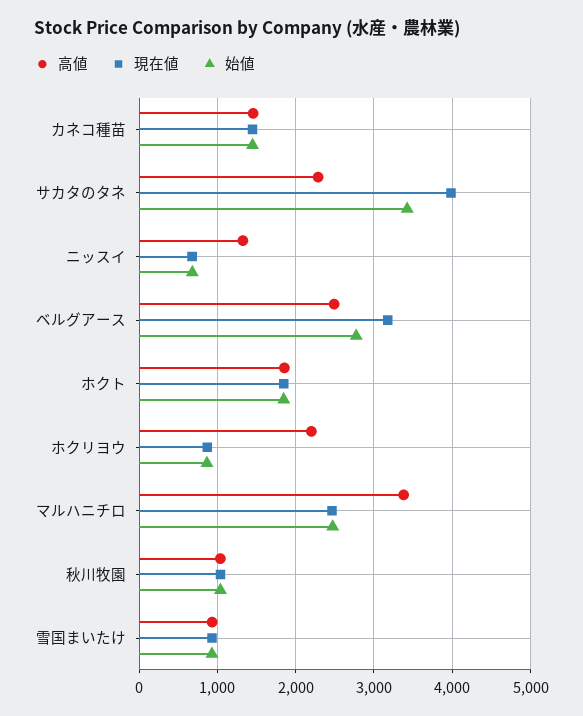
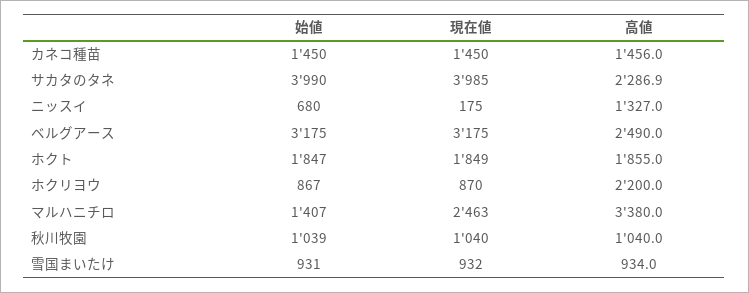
  {
    "高値": {
      "カネコ種苗": 1456,
      "サカタのタネ": 2286.9,
      "ニッスイ": 1327,
      "ベルグアース": 2490,
      "ホクト": 1855,
      "ホクリヨウ": 2200,
      "マルハニチロ": 3380,
      "秋川牧園": 1040,
      "雪国まいたけ": 934
    },
    "現在値": {
      "カネコ種苗": 1450,
      "サカタのタネ": 3985,
-     "ニッスイ": 700,
+     "ニッスイ": 175,
      "ベルグアース": 3175,
      "ホクト": 1849,
      "ホクリヨウ": 870,
      "マルハニチロ": 2463,
      "秋川牧園": 1040,
      "雪国まいたけ": 932
    },
    "始値": {
      "カネコ種苗": 1450,
-     "サカタのタネ": 3400,
+     "サカタのタネ": 3990,
      "ニッスイ": 680,
-     "ベルグアース": 2800,
+     "ベルグアース": 3175,
      "ホクト": 1847,
      "ホクリヨウ": 867,
-     "マルハニチロ": 2500,
+     "マルハニチロ": 1407,
      "秋川牧園": 1039,
      "雪国まいたけ": 931
    }
  }

